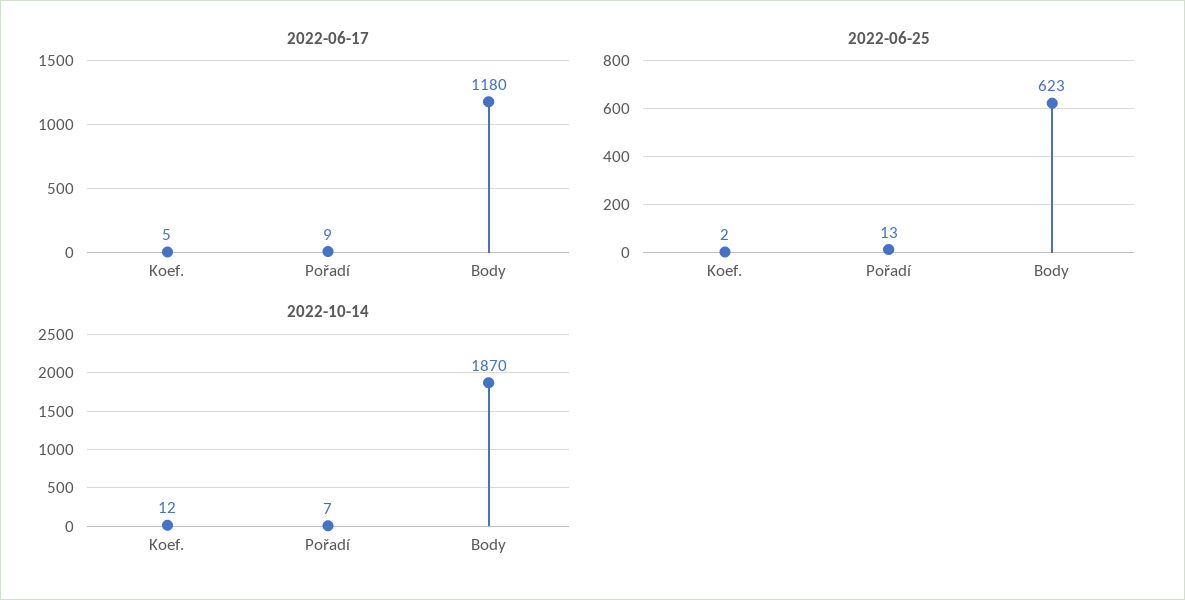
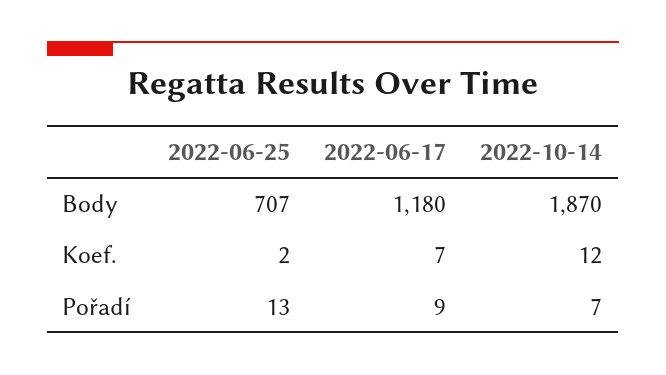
  {
    "2022-06-17": {
-     "Koef.": 5,
+     "Koef.": 7,
      "Pořadí": 9,
      "Body": 1180
    },
    "2022-06-25": {
      "Koef.": 2,
      "Pořadí": 13,
-     "Body": 623
+     "Body": 707
    },
    "2022-10-14": {
      "Koef.": 12,
      "Pořadí": 7,
      "Body": 1870
    }
  }

